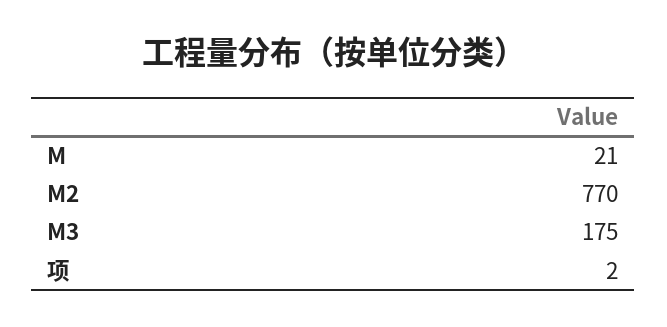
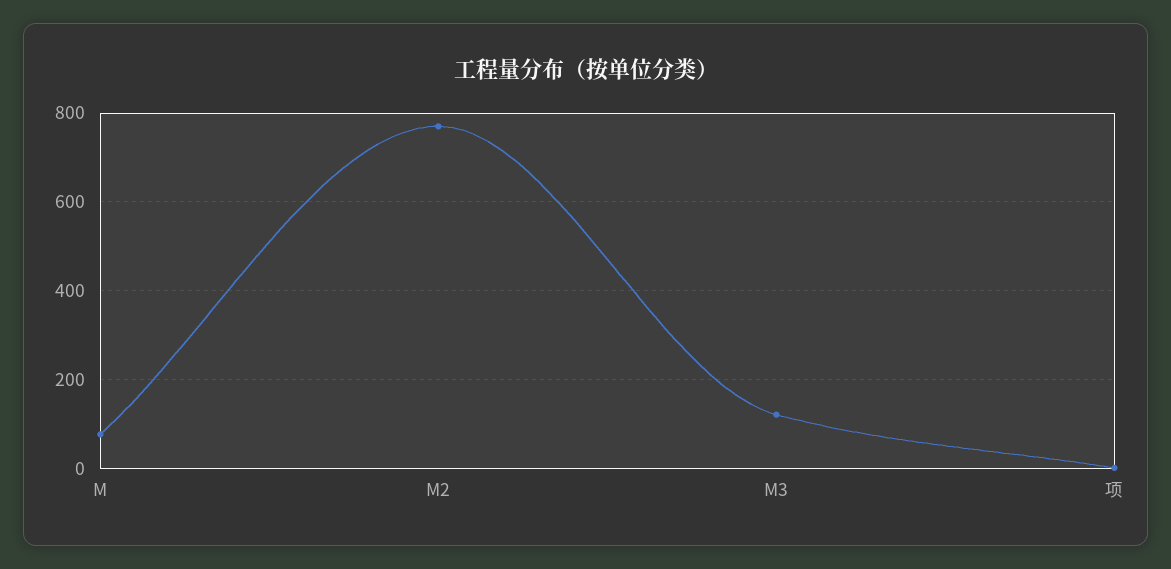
  {
-   "M": 21,
+   "M": 80,
    "M2": 770,
-   "M3": 175,
+   "M3": 120,
    "项": 2
  }

